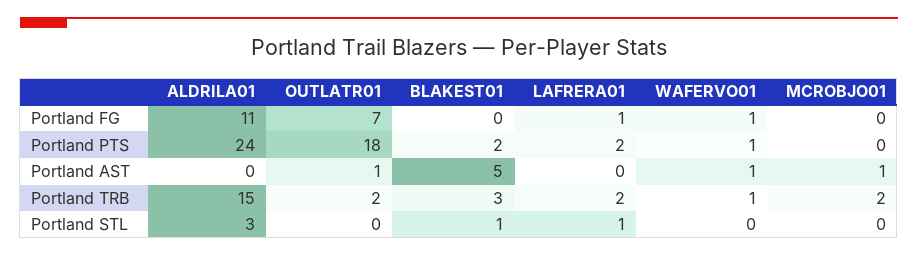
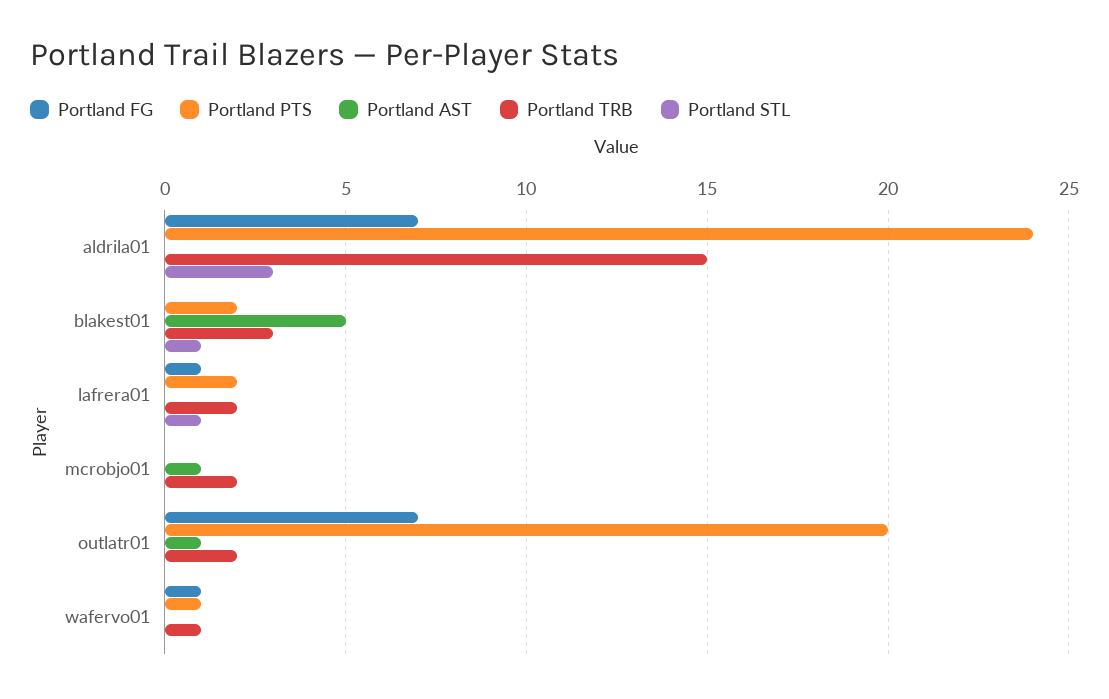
  {
    "Portland FG": {
-     "ALDRILA01": 11,
+     "ALDRILA01": 7,
      "OUTLATR01": 7,
      "BLAKEST01": 0,
      "LAFRERA01": 1,
      "WAFERVO01": 1,
      "MCROBJO01": 0
    },
    "Portland PTS": {
      "ALDRILA01": 24,
-     "OUTLATR01": 18,
+     "OUTLATR01": 20,
      "BLAKEST01": 2,
      "LAFRERA01": 2,
      "WAFERVO01": 1,
      "MCROBJO01": 0
    },
    "Portland AST": {
      "ALDRILA01": 0,
      "OUTLATR01": 1,
      "BLAKEST01": 5,
      "LAFRERA01": 0,
-     "WAFERVO01": 1,
+     "WAFERVO01": 0,
      "MCROBJO01": 1
    },
    "Portland TRB": {
      "ALDRILA01": 15,
      "OUTLATR01": 2,
      "BLAKEST01": 3,
      "LAFRERA01": 2,
      "WAFERVO01": 1,
      "MCROBJO01": 2
    },
    "Portland STL": {
      "ALDRILA01": 3,
      "OUTLATR01": 0,
      "BLAKEST01": 1,
      "LAFRERA01": 1,
      "WAFERVO01": 0,
      "MCROBJO01": 0
    }
  }

